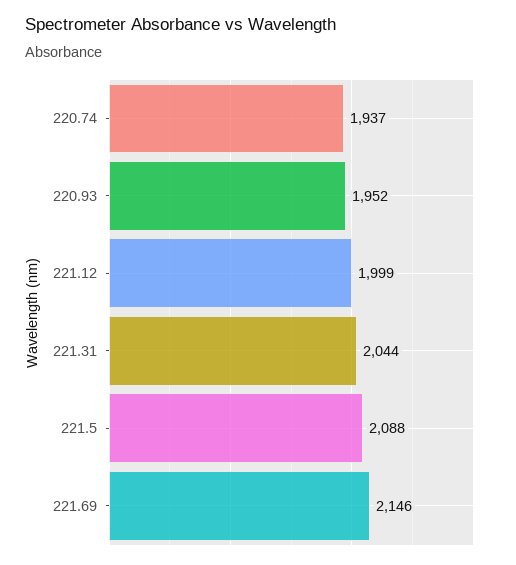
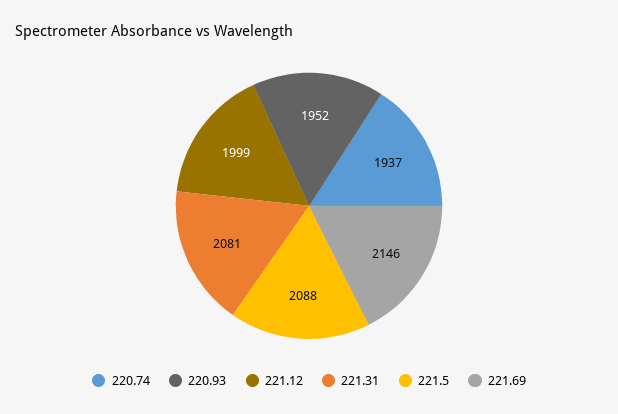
  {
    "220.74": 1937,
    "220.93": 1952,
    "221.12": 1999,
-   "221.31": 2044,
+   "221.31": 2081,
    "221.5": 2088,
    "221.69": 2146
  }

